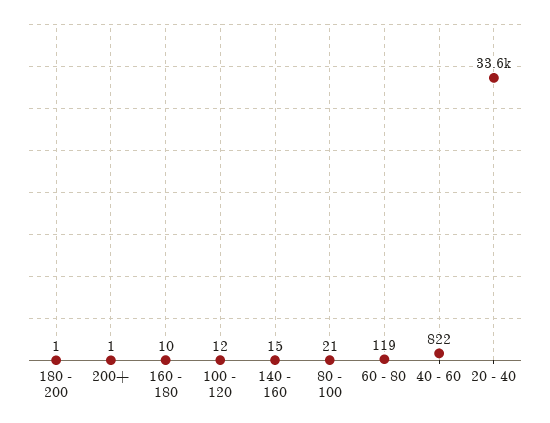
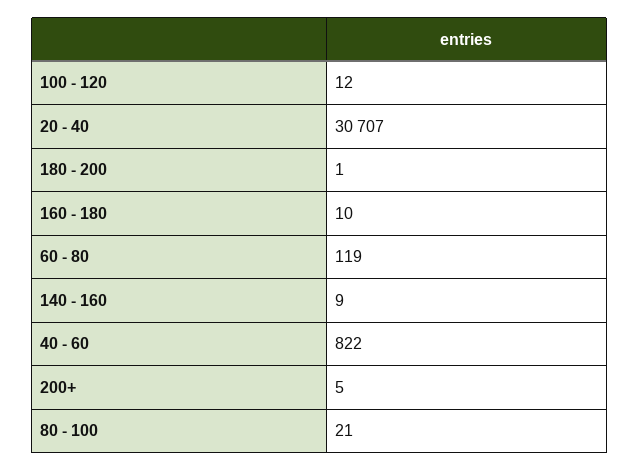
  {
    "180 - 200": 1,
-   "200+": 1,
+   "200+": 5,
    "160 - 180": 10,
    "100 - 120": 12,
-   "140 - 160": 15,
+   "140 - 160": 9,
    "80 - 100": 21,
    "60 - 80": 119,
    "40 - 60": 822,
-   "20 - 40": 33600
+   "20 - 40": 30707
  }

